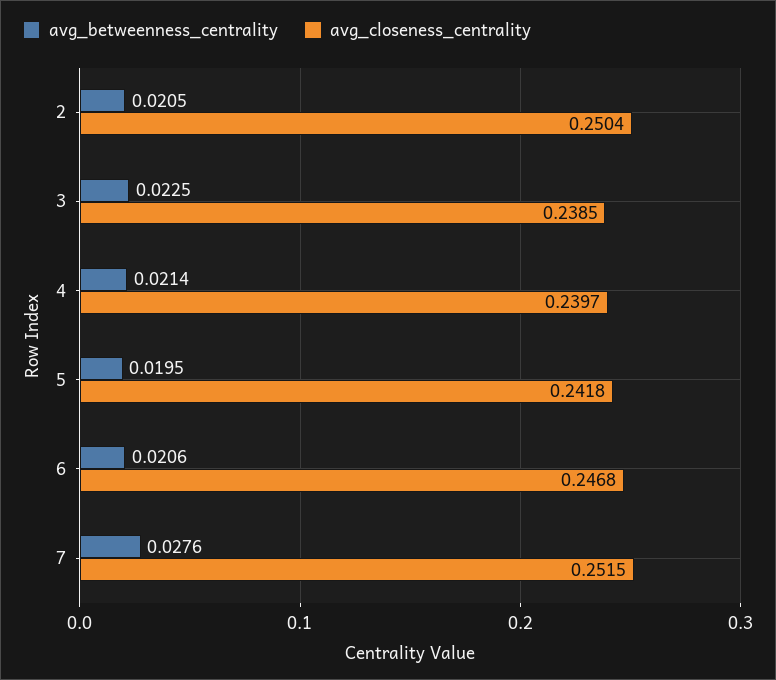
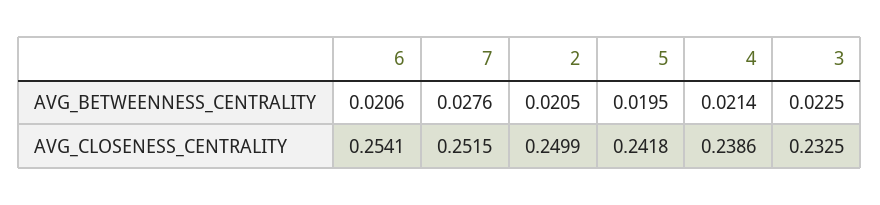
  {
    "avg_betweenness_centrality": {
      "2": 0.0205,
      "3": 0.0225,
      "4": 0.0214,
      "5": 0.0195,
      "6": 0.0206,
      "7": 0.0276
    },
    "avg_closeness_centrality": {
-     "2": 0.2504,
+     "2": 0.2499,
-     "3": 0.2385,
+     "3": 0.2325,
-     "4": 0.2397,
+     "4": 0.2386,
      "5": 0.2418,
-     "6": 0.2468,
+     "6": 0.2541,
      "7": 0.2515
    }
  }

